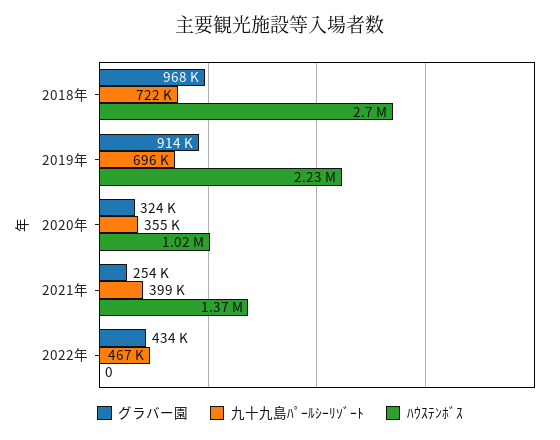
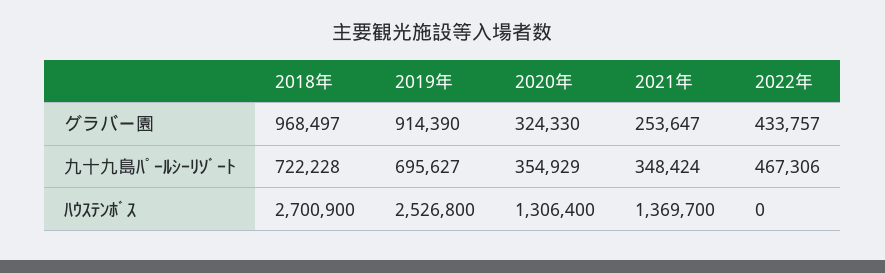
  {
    "グラバー園": {
      "2018年": 968497,
      "2019年": 914390,
      "2020年": 324330,
      "2021年": 253647,
      "2022年": 433757
    },
    "九十九島ﾊﾟｰﾙｼｰﾘｿﾞｰﾄ": {
      "2018年": 722228,
      "2019年": 695627,
      "2020年": 354929,
-     "2021年": 399000,
+     "2021年": 348424,
      "2022年": 467306
    },
    "ﾊｳｽﾃﾝﾎﾞｽ": {
      "2018年": 2700900,
-     "2019年": 2230000,
+     "2019年": 2526800,
-     "2020年": 1020000,
+     "2020年": 1306400,
      "2021年": 1369700,
      "2022年": 0
    }
  }

